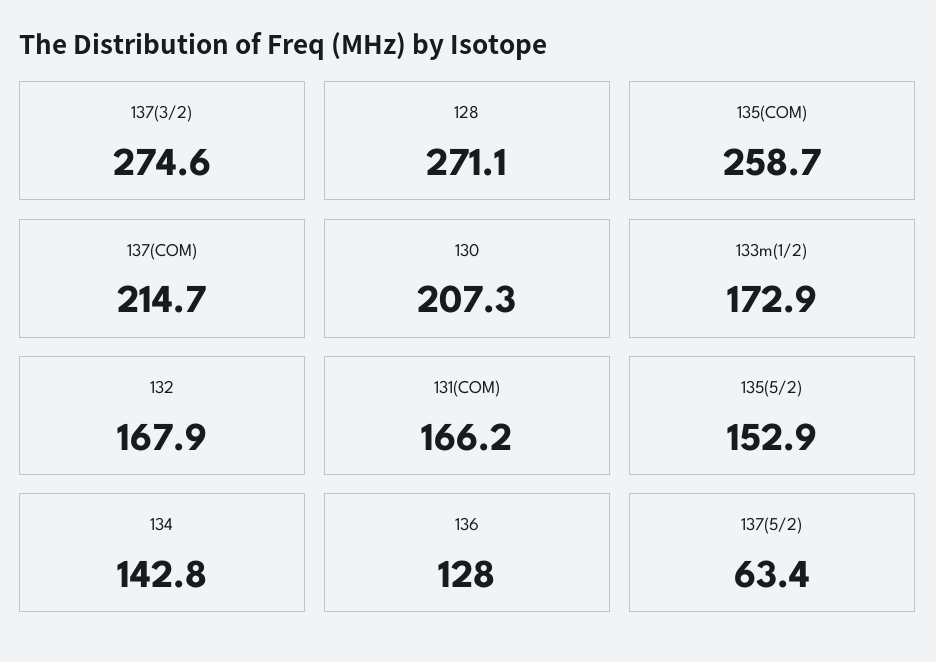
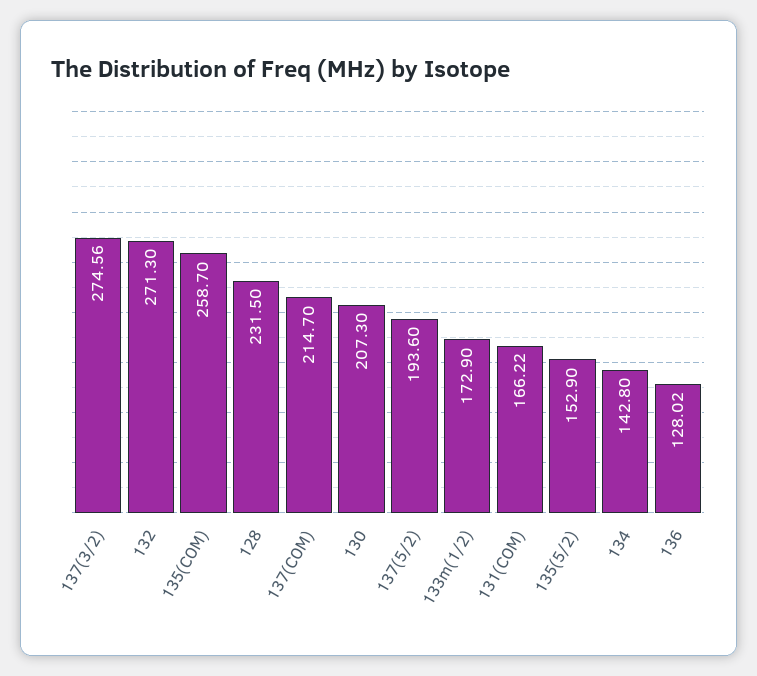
  {
    "137(3/2)": 274.56,
-   "128": 271.1,
+   "128": 231.5,
    "135(COM)": 258.7,
    "137(COM)": 214.7,
    "130": 207.3,
    "133m(1/2)": 172.9,
-   "132": 167.9,
+   "132": 271.3,
    "131(COM)": 166.22,
    "135(5/2)": 152.9,
    "134": 142.8,
    "136": 128.02,
-   "137(5/2)": 63.4
+   "137(5/2)": 193.6
  }

